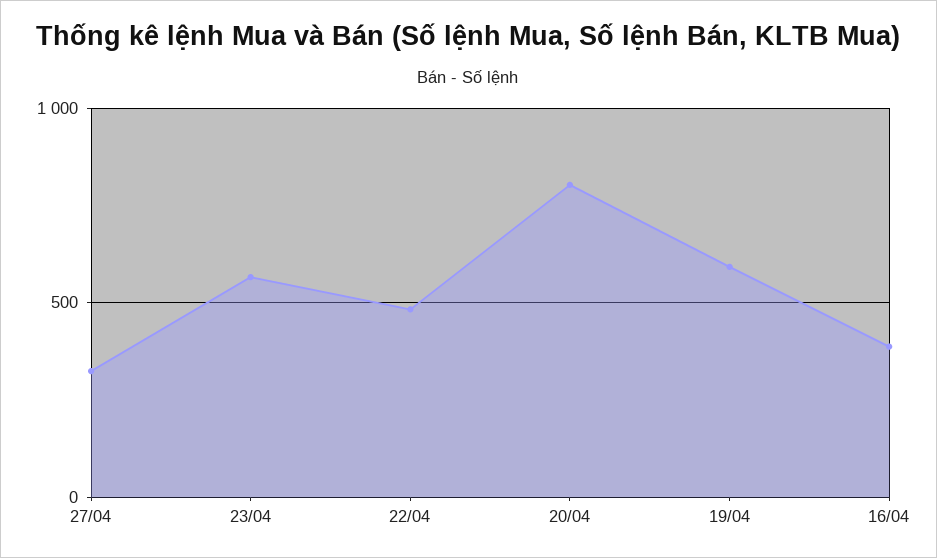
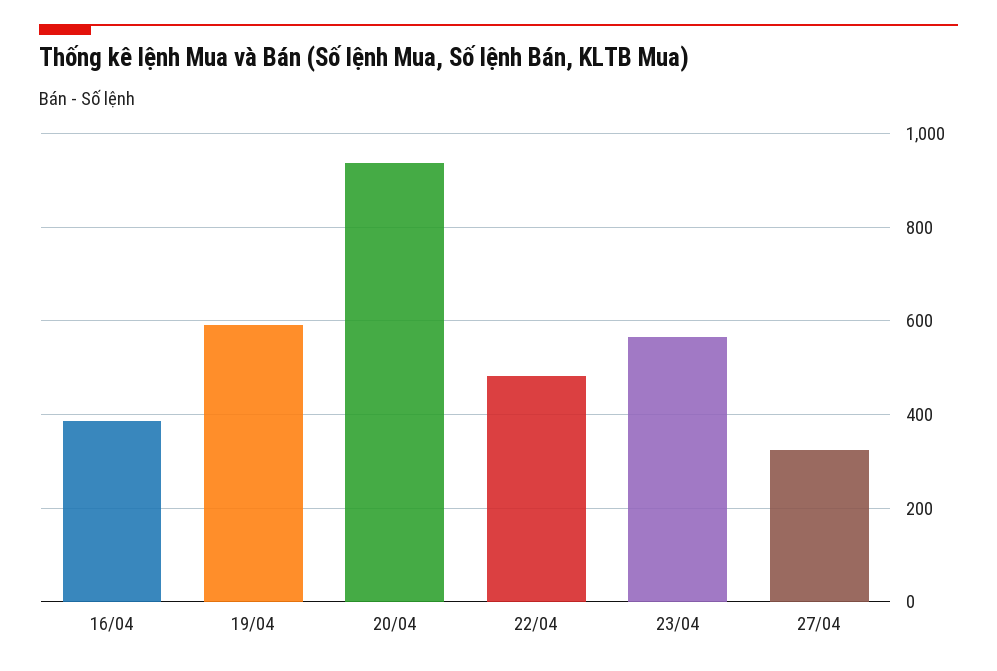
  {
    "27/04": 320,
    "23/04": 560,
    "22/04": 480,
-   "20/04": 800,
+   "20/04": 940,
    "19/04": 600,
    "16/04": 380
  }

